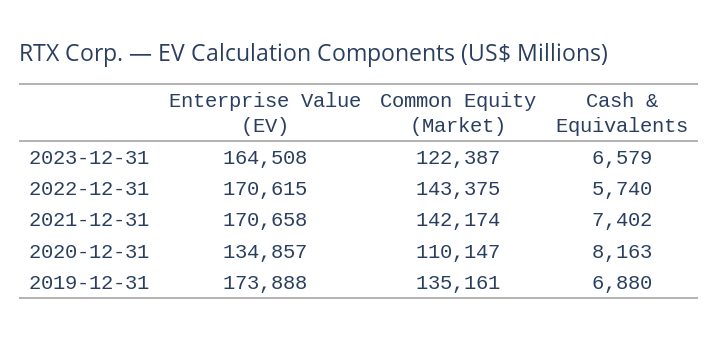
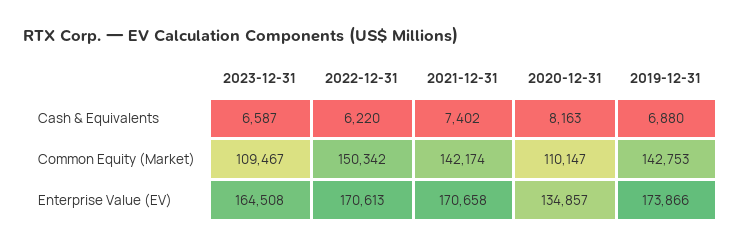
  {
    "Enterprise Value (EV)": {
      "2023-12-31": 164508,
-     "2022-12-31": 170615,
+     "2022-12-31": 170613,
      "2021-12-31": 170658,
      "2020-12-31": 134857,
-     "2019-12-31": 173888
+     "2019-12-31": 173866
    },
    "Common Equity (Market)": {
-     "2023-12-31": 122387,
+     "2023-12-31": 109467,
-     "2022-12-31": 143375,
+     "2022-12-31": 150342,
      "2021-12-31": 142174,
      "2020-12-31": 110147,
-     "2019-12-31": 135161
+     "2019-12-31": 142753
    },
    "Cash & Equivalents": {
-     "2023-12-31": 6579,
+     "2023-12-31": 6587,
-     "2022-12-31": 5740,
+     "2022-12-31": 6220,
      "2021-12-31": 7402,
      "2020-12-31": 8163,
      "2019-12-31": 6880
    }
  }

